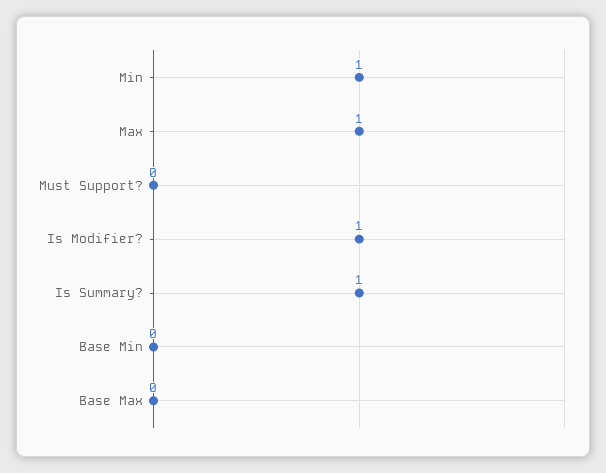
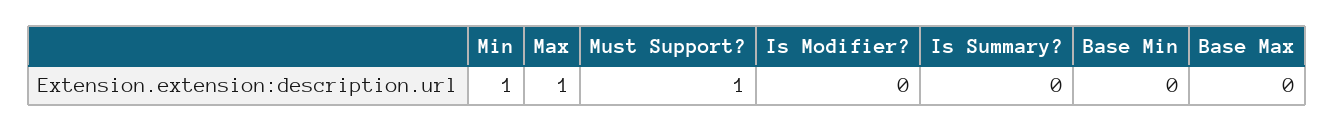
  {
    "Min": 1,
    "Max": 1,
-   "Must Support?": 0,
+   "Must Support?": 1,
-   "Is Modifier?": 1,
+   "Is Modifier?": 0,
-   "Is Summary?": 1,
+   "Is Summary?": 0,
    "Base Min": 0,
    "Base Max": 0
  }

